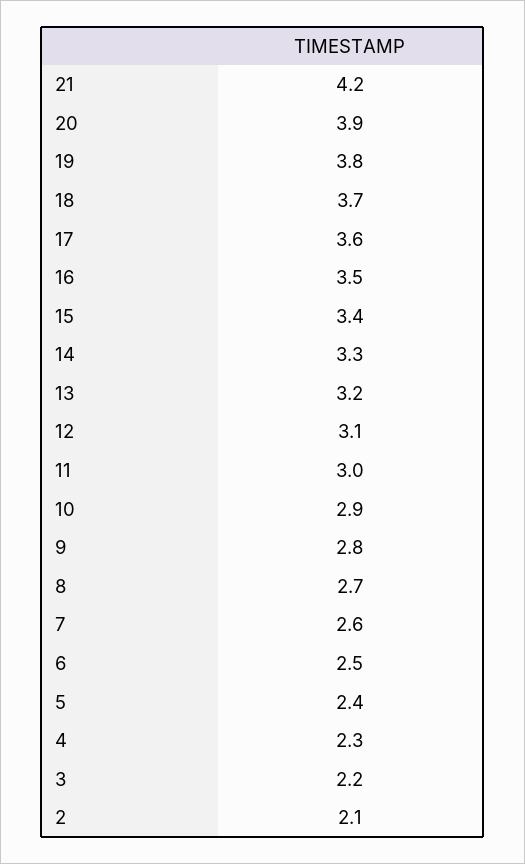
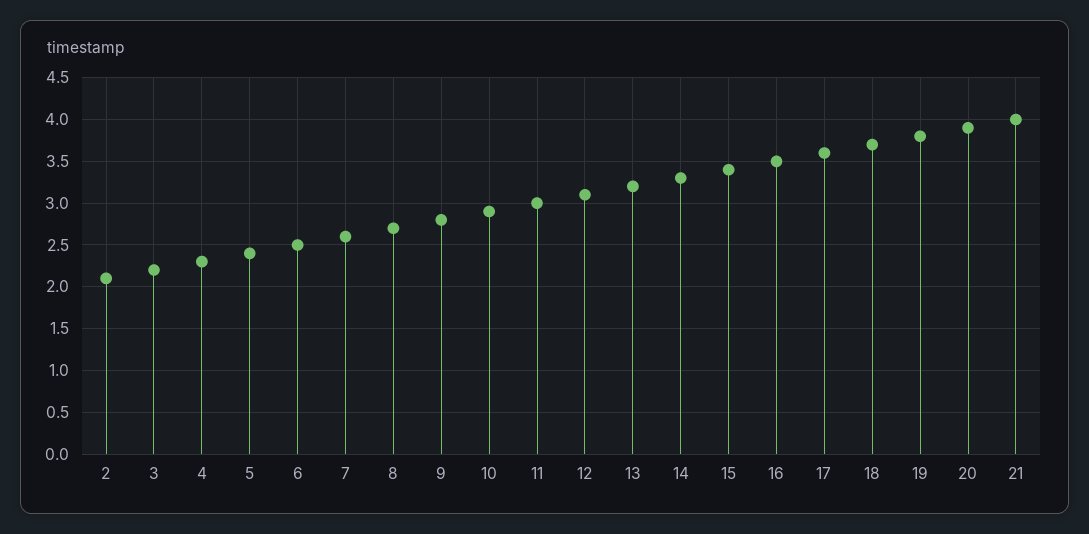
  {
-   "21": 4.2,
+   "21": 4,
    "20": 3.9,
    "19": 3.8,
    "18": 3.7,
    "17": 3.6,
    "16": 3.5,
    "15": 3.4,
    "14": 3.3,
    "13": 3.2,
    "12": 3.1,
    "11": 3,
    "10": 2.9,
    "9": 2.8,
    "8": 2.7,
    "7": 2.6,
    "6": 2.5,
    "5": 2.4,
    "4": 2.3,
    "3": 2.2,
    "2": 2.1
  }

